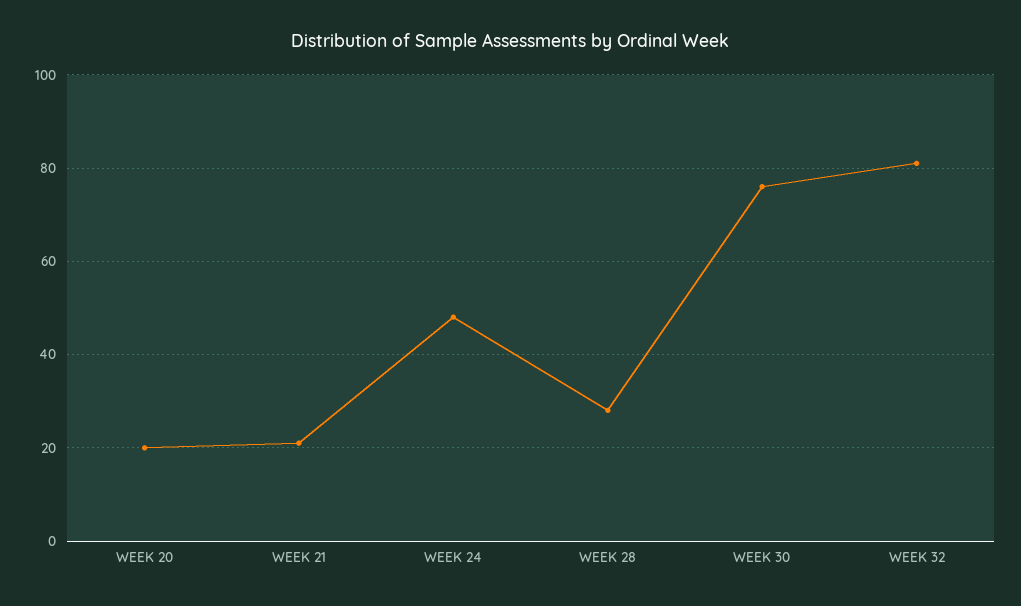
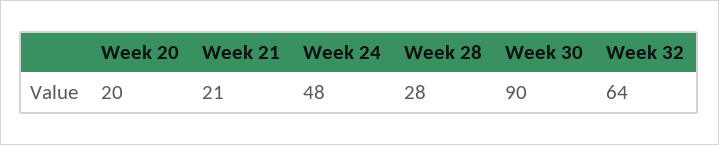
  {
    "WEEK 20": 20,
    "WEEK 21": 21,
    "WEEK 24": 48,
    "WEEK 28": 28,
-   "WEEK 30": 75,
+   "WEEK 30": 90,
-   "WEEK 32": 80
+   "WEEK 32": 64
  }

